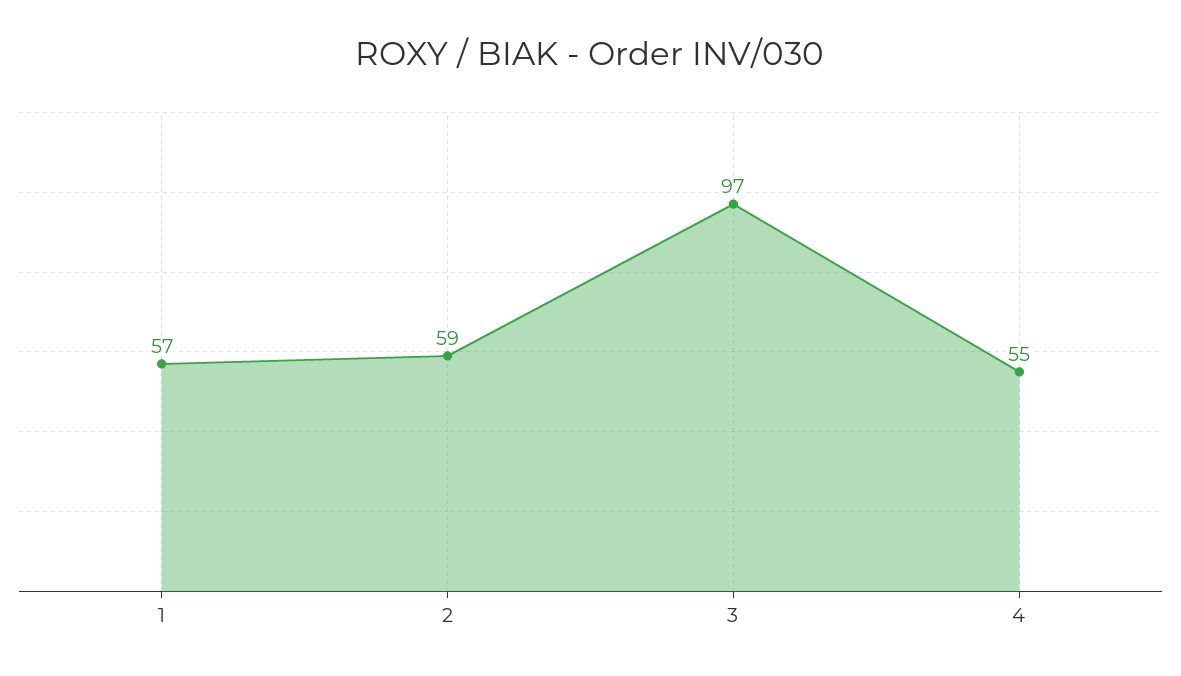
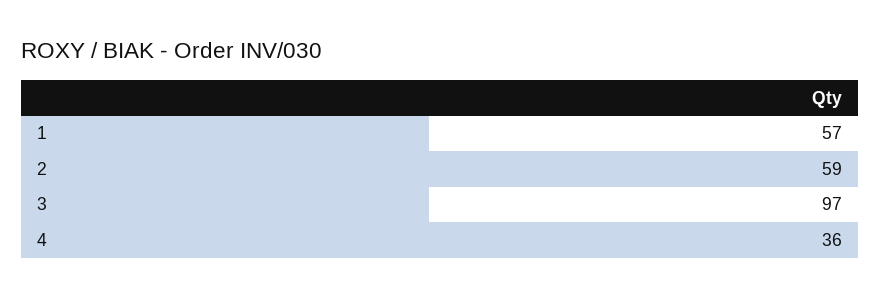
  {
    "1": 57,
    "2": 59,
    "3": 97,
-   "4": 55
+   "4": 36
  }

